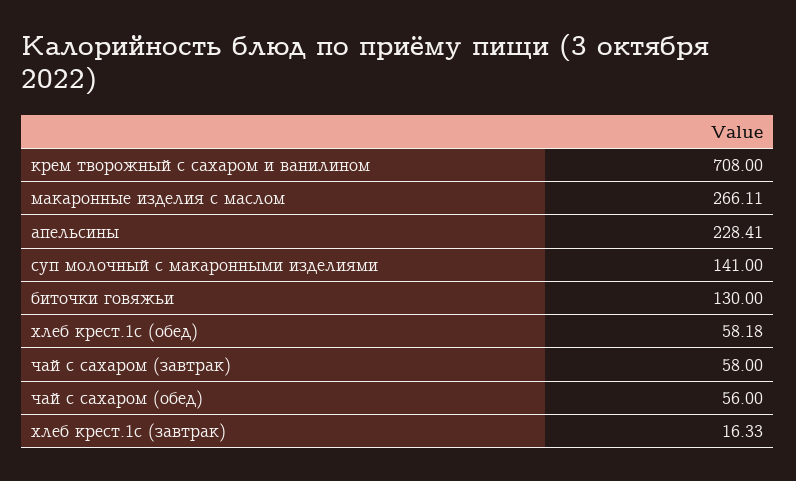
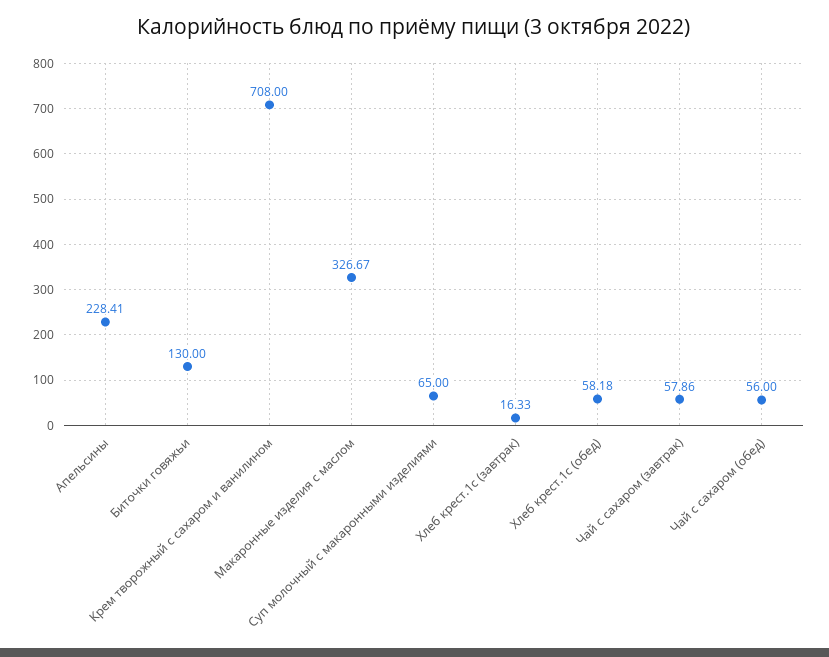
  {
    "крем творожный с сахаром и ванилином": 708,
-   "макаронные изделия с маслом": 266.11,
+   "макаронные изделия с маслом": 326.67,
    "апельсины": 228.41,
-   "суп молочный с макаронными изделиями": 141,
+   "суп молочный с макаронными изделиями": 65,
    "биточки говяжьи": 130,
    "хлеб крест.1с (обед)": 58.18,
-   "чай с сахаром (завтрак)": 58,
+   "чай с сахаром (завтрак)": 57.86,
    "чай с сахаром (обед)": 56,
    "хлеб крест.1с (завтрак)": 16.33
  }

